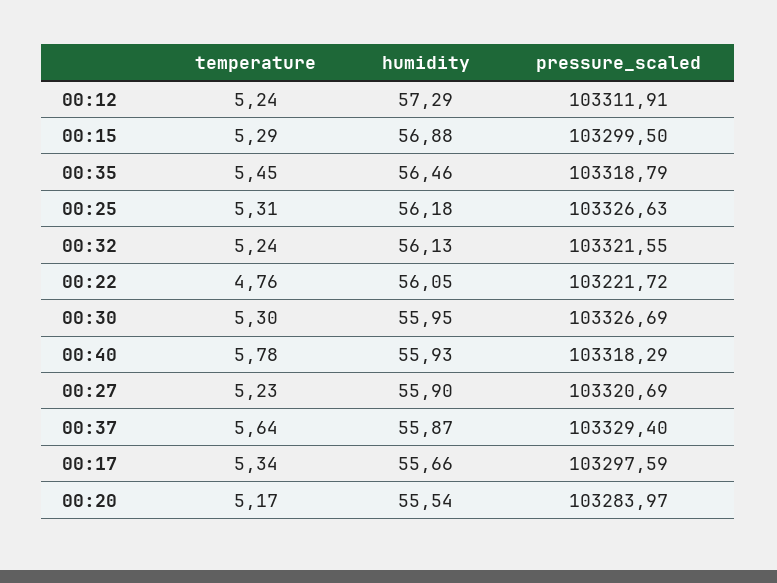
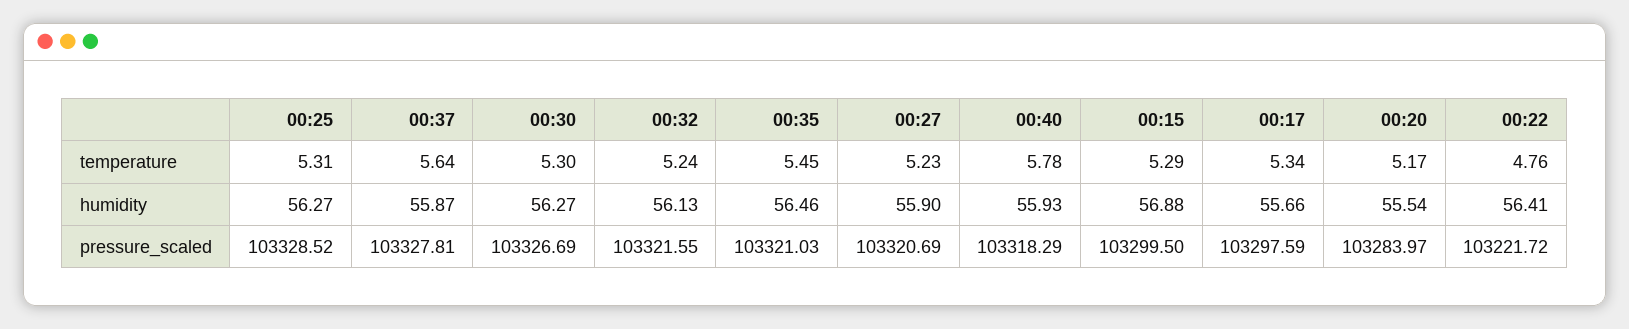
  {
    "temperature": {
-     "00:12": 5.24,
      "00:15": 5.29,
      "00:35": 5.45,
      "00:25": 5.31,
      "00:32": 5.24,
      "00:22": 4.76,
      "00:30": 5.3,
      "00:40": 5.78,
      "00:27": 5.23,
      "00:37": 5.64,
      "00:17": 5.34,
      "00:20": 5.17
    },
    "humidity": {
-     "00:12": 57.29,
      "00:15": 56.88,
      "00:35": 56.46,
-     "00:25": 56.18,
+     "00:25": 56.27,
      "00:32": 56.13,
-     "00:22": 56.05,
+     "00:22": 56.41,
-     "00:30": 55.95,
+     "00:30": 56.27,
      "00:40": 55.93,
      "00:27": 55.9,
      "00:37": 55.87,
      "00:17": 55.66,
      "00:20": 55.54
    },
    "pressure_scaled": {
-     "00:12": 103311.91,
      "00:15": 103299.5,
-     "00:35": 103318.79,
+     "00:35": 103321.03,
-     "00:25": 103326.63,
+     "00:25": 103328.52,
      "00:32": 103321.55,
      "00:22": 103221.72,
      "00:30": 103326.69,
      "00:40": 103318.29,
      "00:27": 103320.69,
-     "00:37": 103329.4,
+     "00:37": 103327.81,
      "00:17": 103297.59,
      "00:20": 103283.97
    }
  }

